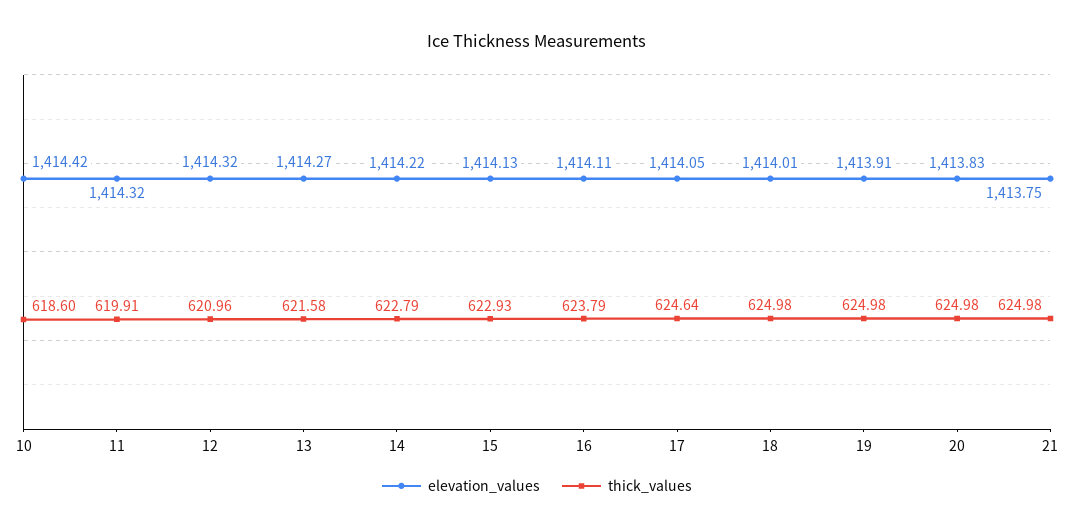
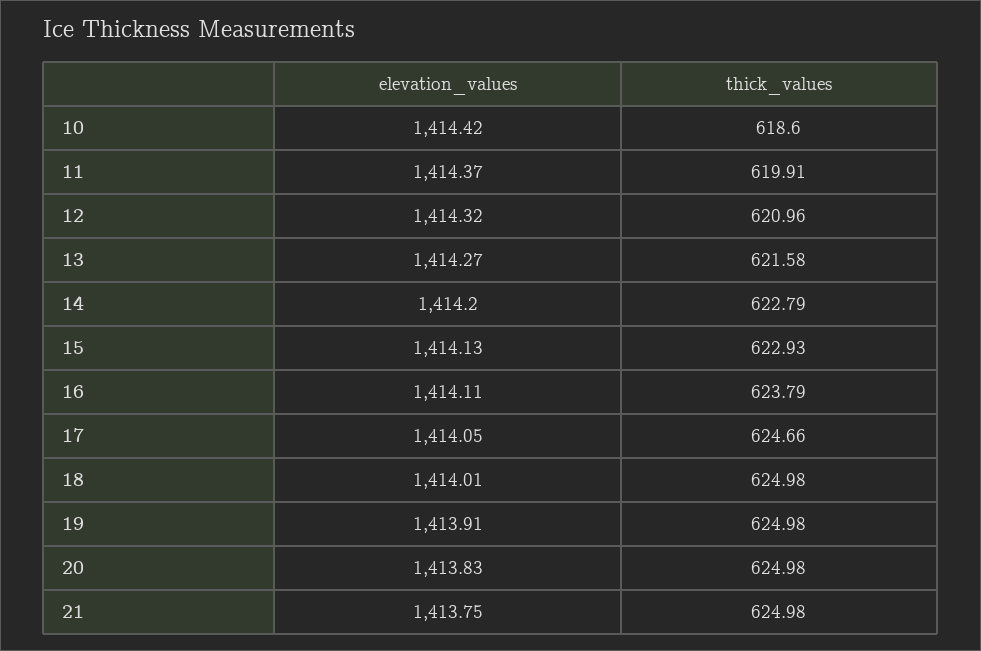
  {
    "elevation_values": {
      "10": 1414.42,
-     "11": 1414.32,
+     "11": 1414.37,
      "12": 1414.32,
      "13": 1414.27,
-     "14": 1414.22,
+     "14": 1414.2,
      "15": 1414.13,
      "16": 1414.11,
      "17": 1414.05,
      "18": 1414.01,
      "19": 1413.91,
      "20": 1413.83,
      "21": 1413.75
    },
    "thick_values": {
      "10": 618.6,
      "11": 619.91,
      "12": 620.96,
      "13": 621.58,
      "14": 622.79,
      "15": 622.93,
      "16": 623.79,
-     "17": 624.64,
+     "17": 624.66,
      "18": 624.98,
      "19": 624.98,
      "20": 624.98,
      "21": 624.98
    }
  }

